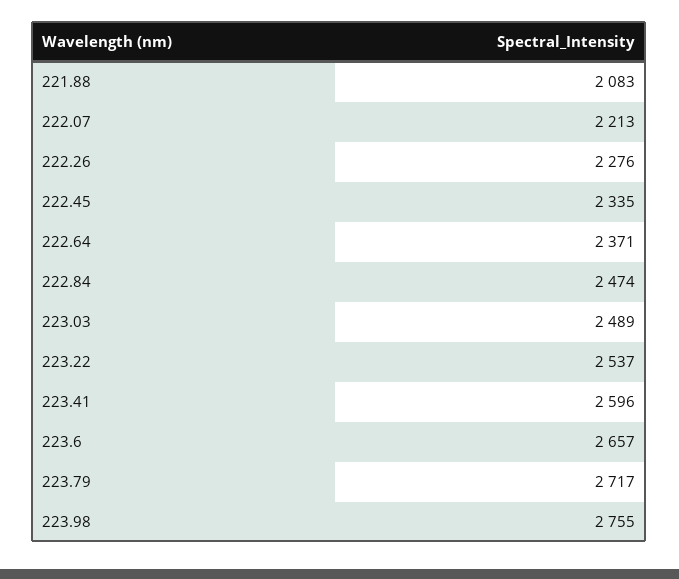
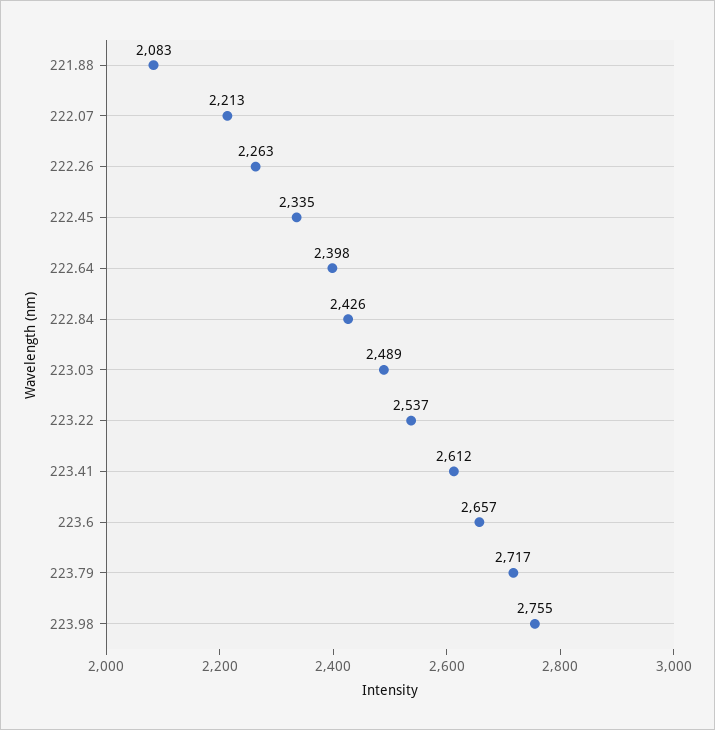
  {
    "221.88": 2083,
    "222.07": 2213,
-   "222.26": 2276,
+   "222.26": 2263,
    "222.45": 2335,
-   "222.64": 2371,
+   "222.64": 2398,
-   "222.84": 2474,
+   "222.84": 2426,
    "223.03": 2489,
    "223.22": 2537,
-   "223.41": 2596,
+   "223.41": 2612,
    "223.6": 2657,
    "223.79": 2717,
    "223.98": 2755
  }

